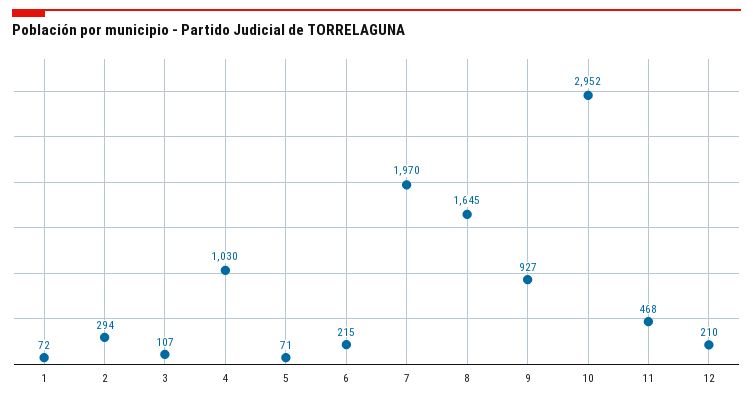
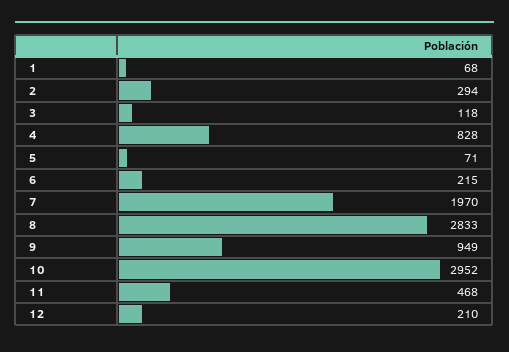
  {
-   "1": 72,
+   "1": 68,
    "2": 294,
-   "3": 107,
+   "3": 118,
-   "4": 1030,
+   "4": 828,
    "5": 71,
    "6": 215,
    "7": 1970,
-   "8": 1645,
+   "8": 2833,
-   "9": 927,
+   "9": 949,
    "10": 2952,
    "11": 468,
    "12": 210
  }

